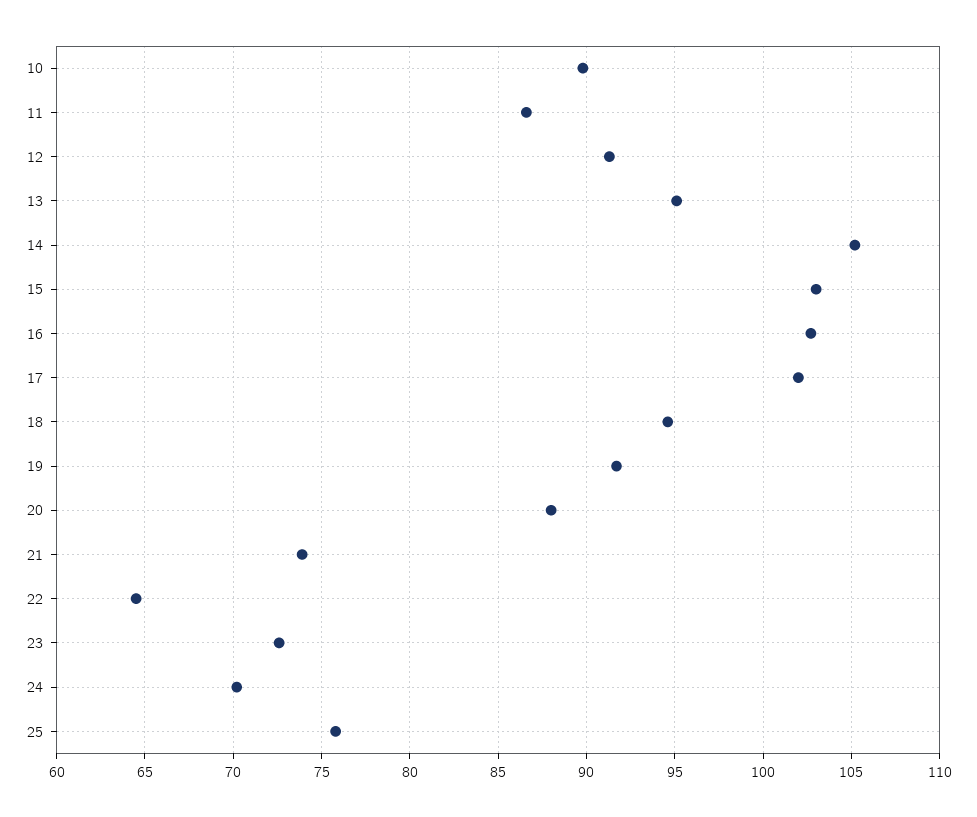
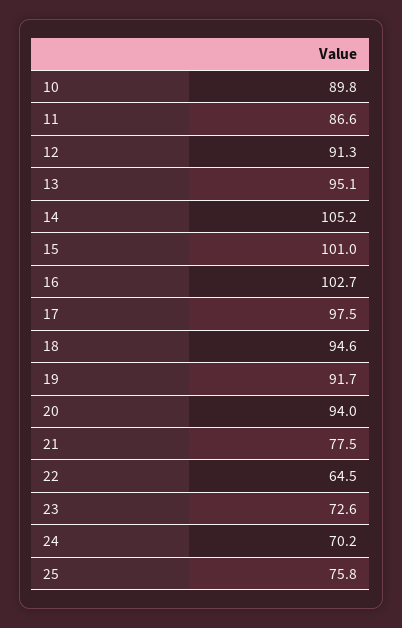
  {
    "10": 89.8,
    "11": 86.6,
    "12": 91.3,
    "13": 95.1,
    "14": 105.2,
-   "15": 103,
+   "15": 101,
    "16": 102.7,
-   "17": 102,
+   "17": 97.5,
    "18": 94.6,
    "19": 91.7,
-   "20": 88,
+   "20": 94,
-   "21": 74,
+   "21": 77.5,
    "22": 64.5,
    "23": 72.6,
    "24": 70.2,
    "25": 75.8
  }

